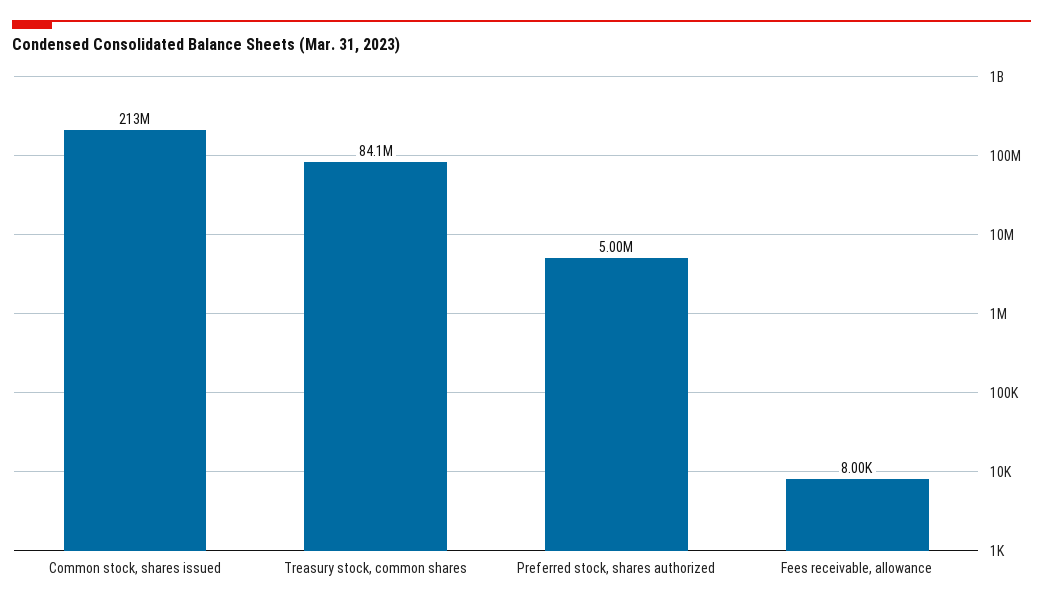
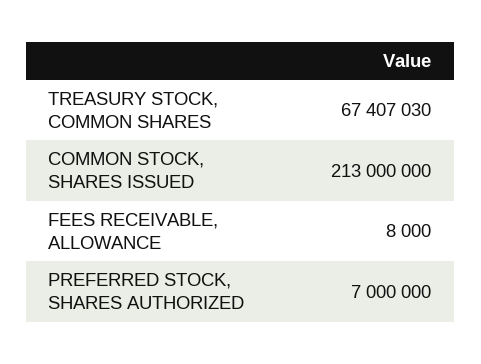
  {
    "Common stock, shares issued": 213000000,
-   "Treasury stock, common shares": 84100000,
+   "Treasury stock, common shares": 67407030,
-   "Preferred stock, shares authorized": 5000000,
+   "Preferred stock, shares authorized": 7000000,
    "Fees receivable, allowance": 8000
  }

